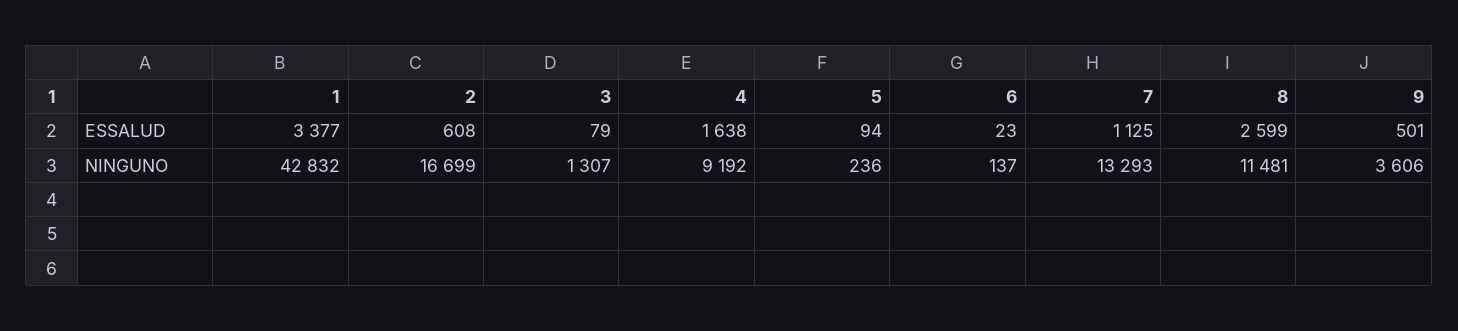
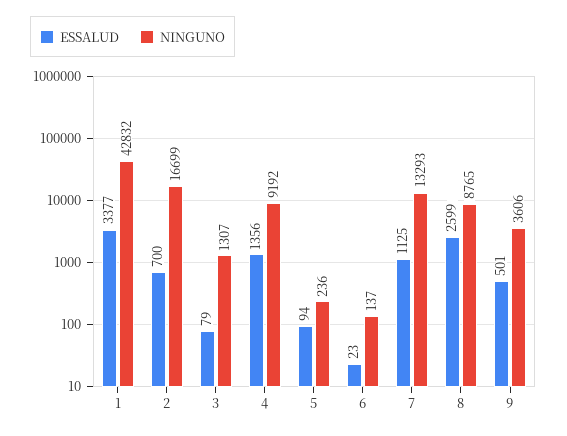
  {
    "ESSALUD": {
      "1": 3377,
-     "2": 608,
+     "2": 700,
      "3": 79,
-     "4": 1638,
+     "4": 1356,
      "5": 94,
      "6": 23,
      "7": 1125,
      "8": 2599,
      "9": 501
    },
    "NINGUNO": {
      "1": 42832,
      "2": 16699,
      "3": 1307,
      "4": 9192,
      "5": 236,
      "6": 137,
      "7": 13293,
-     "8": 11481,
+     "8": 8765,
      "9": 3606
    }
  }

